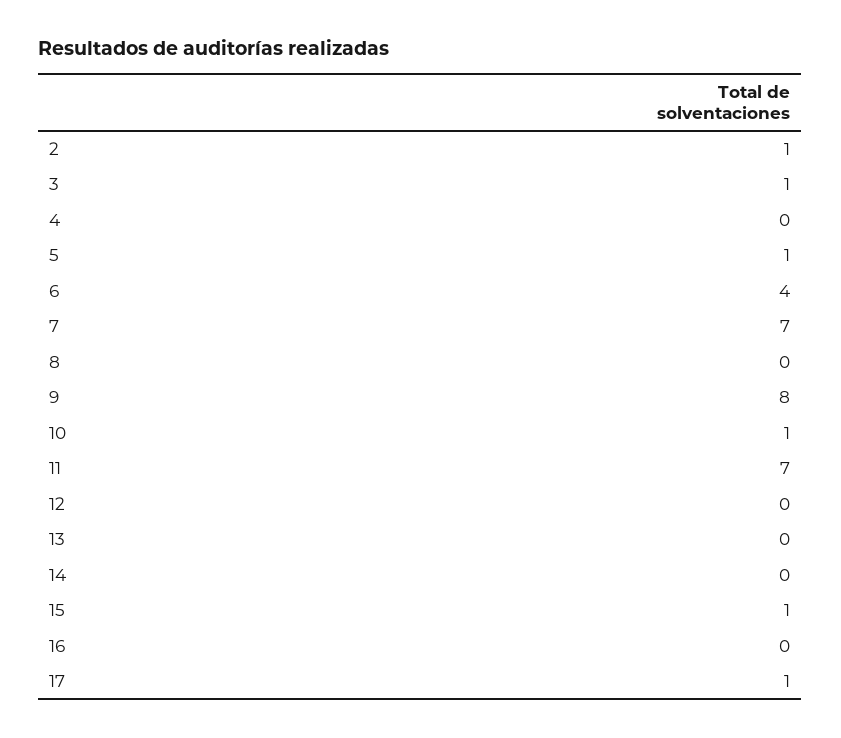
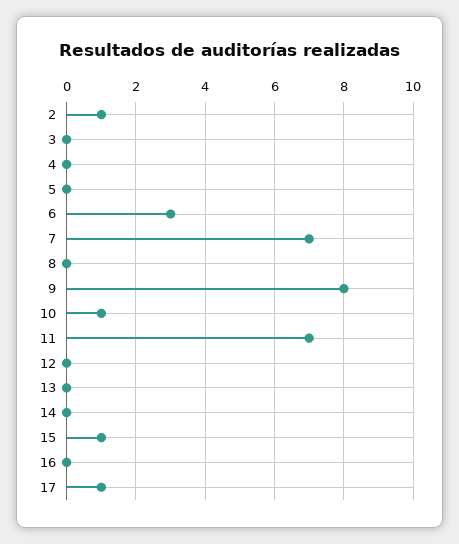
  {
    "2": 1,
-   "3": 1,
+   "3": 0,
    "4": 0,
-   "5": 1,
+   "5": 0,
-   "6": 4,
+   "6": 3,
    "7": 7,
    "8": 0,
    "9": 8,
    "10": 1,
    "11": 7,
    "12": 0,
    "13": 0,
    "14": 0,
    "15": 1,
    "16": 0,
    "17": 1
  }

